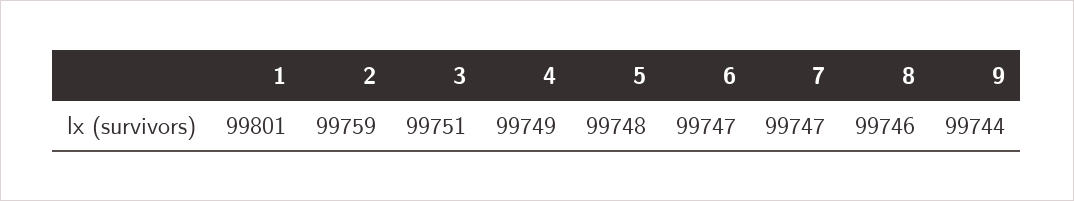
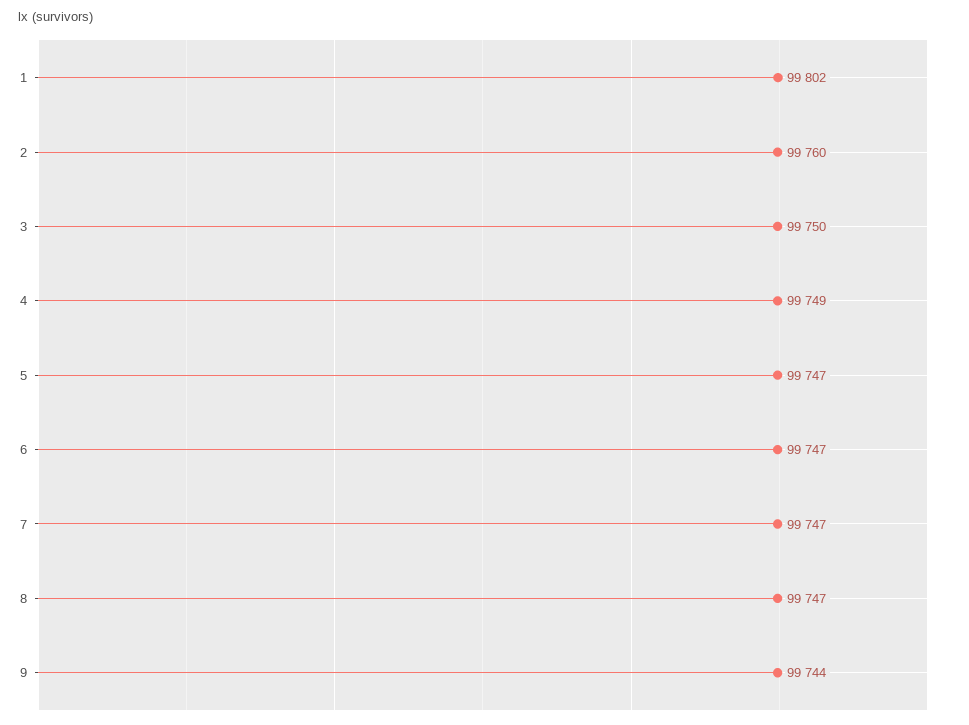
  {
-   "1": 99801,
+   "1": 99802,
-   "2": 99759,
+   "2": 99760,
-   "3": 99751,
+   "3": 99750,
    "4": 99749,
-   "5": 99748,
+   "5": 99747,
    "6": 99747,
    "7": 99747,
-   "8": 99746,
+   "8": 99747,
    "9": 99744
  }

